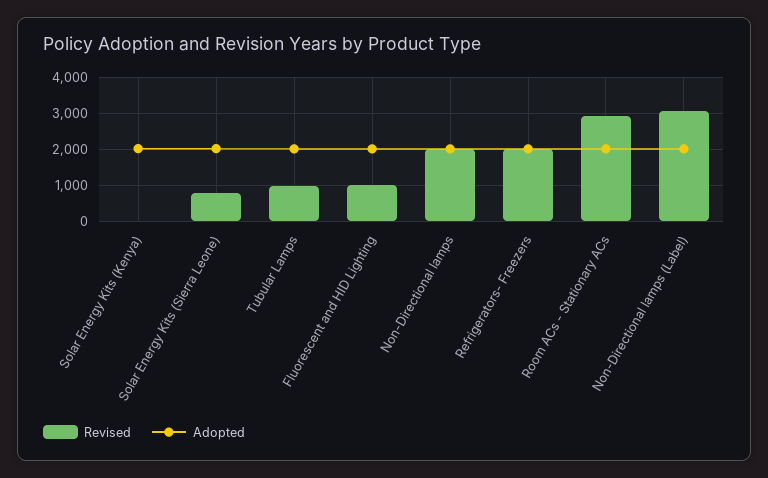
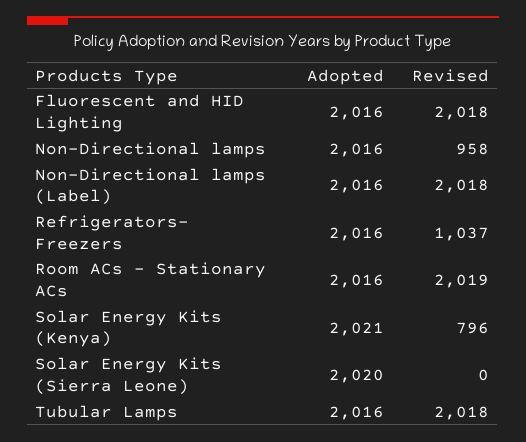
  {
    "Revised": {
-     "Solar Energy Kits (Kenya)": 0,
+     "Solar Energy Kits (Kenya)": 796,
-     "Solar Energy Kits (Sierra Leone)": 800,
+     "Solar Energy Kits (Sierra Leone)": 0,
-     "Tubular Lamps": 1000,
+     "Tubular Lamps": 2018,
-     "Fluorescent and HID Lighting": 1000,
+     "Fluorescent and HID Lighting": 2018,
-     "Non-Directional lamps": 2000,
+     "Non-Directional lamps": 958,
-     "Refrigerators- Freezers": 2000,
+     "Refrigerators- Freezers": 1037,
-     "Room ACs - Stationary ACs": 3000,
+     "Room ACs - Stationary ACs": 2019,
-     "Non-Directional lamps (Label)": 3000
+     "Non-Directional lamps (Label)": 2018
    },
    "Adopted": {
      "Solar Energy Kits (Kenya)": 2021,
      "Solar Energy Kits (Sierra Leone)": 2020,
      "Tubular Lamps": 2016,
      "Fluorescent and HID Lighting": 2016,
      "Non-Directional lamps": 2016,
      "Refrigerators- Freezers": 2016,
      "Room ACs - Stationary ACs": 2016,
      "Non-Directional lamps (Label)": 2016
    }
  }

